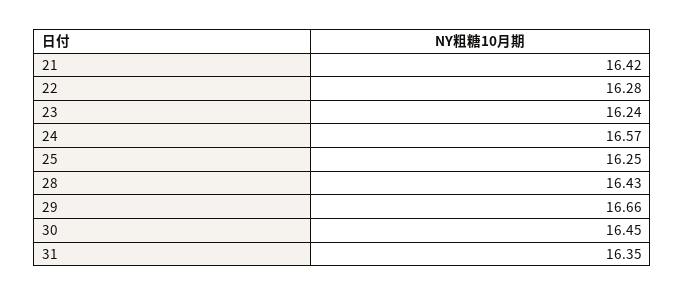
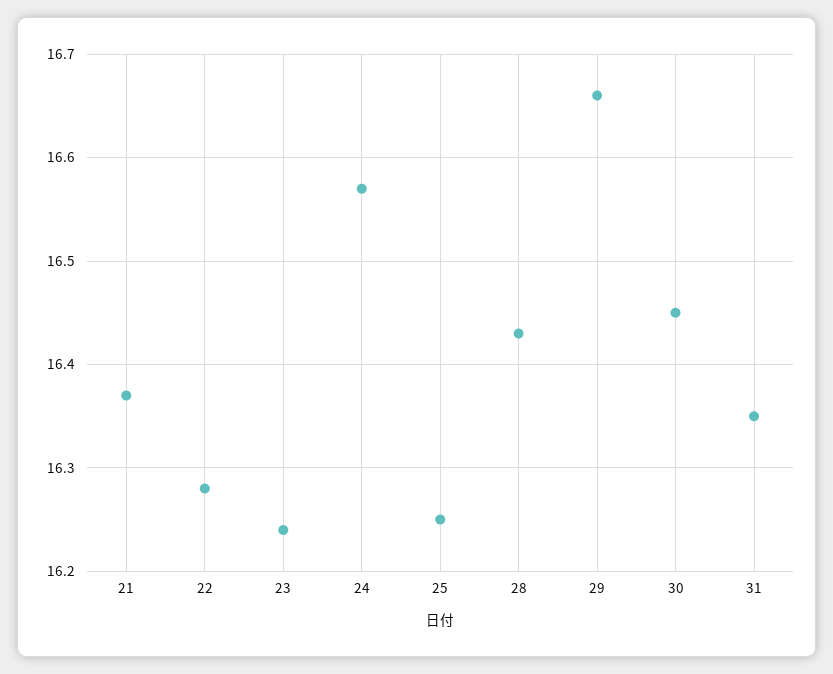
  {
-   "21": 16.42,
+   "21": 16.37,
    "22": 16.28,
    "23": 16.24,
    "24": 16.57,
    "25": 16.25,
    "28": 16.43,
    "29": 16.66,
    "30": 16.45,
    "31": 16.35
  }

